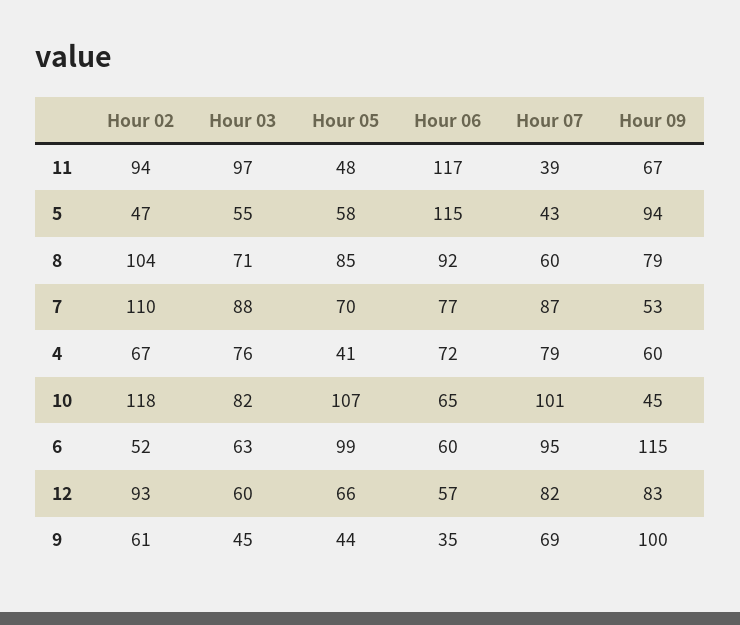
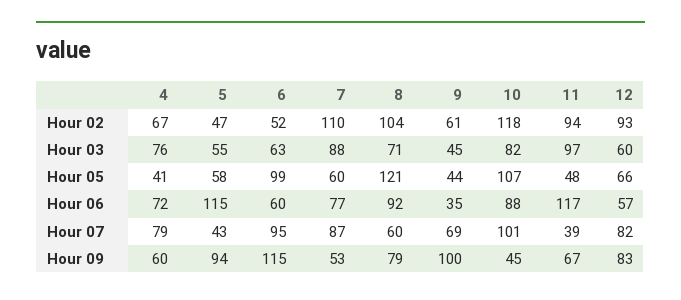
  {
    "Hour 02": {
      "11": 94,
      "5": 47,
      "8": 104,
      "7": 110,
      "4": 67,
      "10": 118,
      "6": 52,
      "12": 93,
      "9": 61
    },
    "Hour 03": {
      "11": 97,
      "5": 55,
      "8": 71,
      "7": 88,
      "4": 76,
      "10": 82,
      "6": 63,
      "12": 60,
      "9": 45
    },
    "Hour 05": {
      "11": 48,
      "5": 58,
-     "8": 85,
+     "8": 121,
-     "7": 70,
+     "7": 60,
      "4": 41,
      "10": 107,
      "6": 99,
      "12": 66,
      "9": 44
    },
    "Hour 06": {
      "11": 117,
      "5": 115,
      "8": 92,
      "7": 77,
      "4": 72,
-     "10": 65,
+     "10": 88,
      "6": 60,
      "12": 57,
      "9": 35
    },
    "Hour 07": {
      "11": 39,
      "5": 43,
      "8": 60,
      "7": 87,
      "4": 79,
      "10": 101,
      "6": 95,
      "12": 82,
      "9": 69
    },
    "Hour 09": {
      "11": 67,
      "5": 94,
      "8": 79,
      "7": 53,
      "4": 60,
      "10": 45,
      "6": 115,
      "12": 83,
      "9": 100
    }
  }

